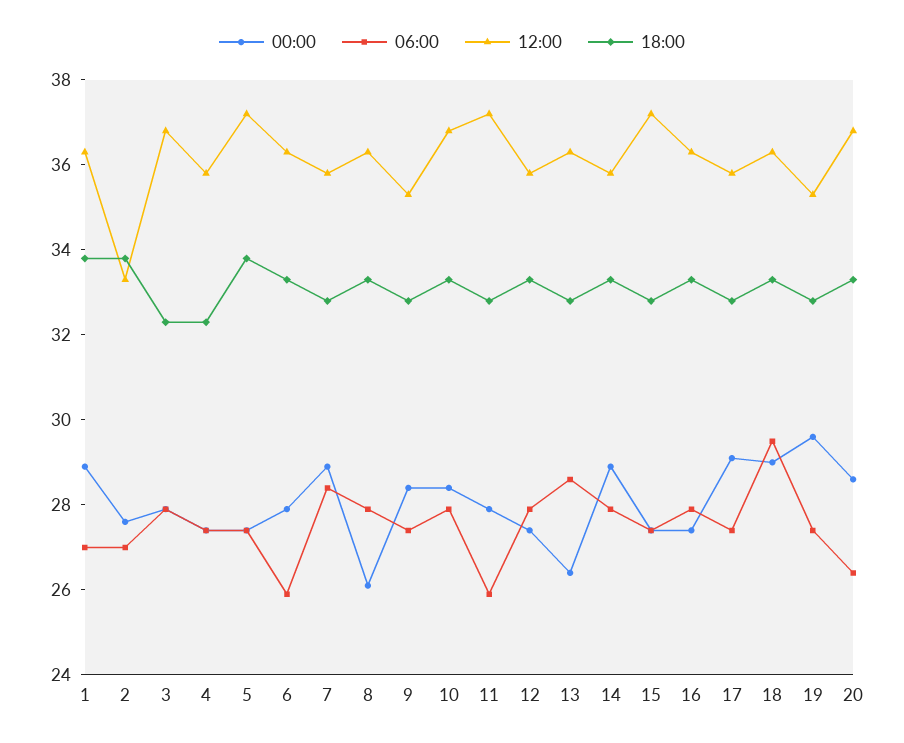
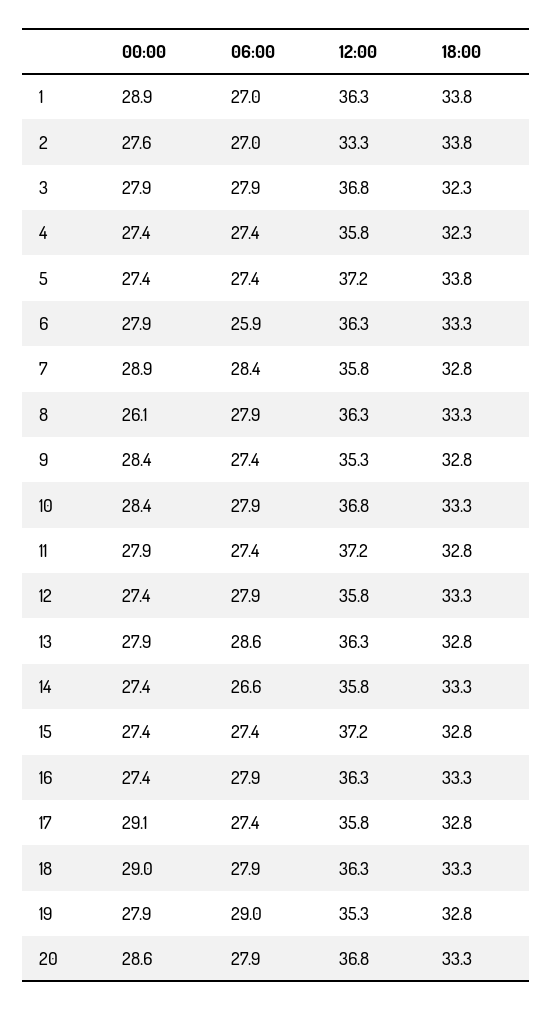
  {
    "00:00": {
      "1": 28.9,
      "2": 27.6,
      "3": 27.9,
      "4": 27.4,
      "5": 27.4,
      "6": 27.9,
      "7": 28.9,
      "8": 26.1,
      "9": 28.4,
      "10": 28.4,
      "11": 27.9,
      "12": 27.4,
-     "13": 26.5,
+     "13": 27.9,
-     "14": 29,
+     "14": 27.4,
      "15": 27.4,
      "16": 27.4,
      "17": 29.1,
      "18": 29,
-     "19": 29.5,
+     "19": 27.9,
      "20": 28.6
    },
    "06:00": {
      "1": 27,
      "2": 27,
      "3": 27.9,
      "4": 27.4,
      "5": 27.4,
      "6": 25.9,
      "7": 28.4,
      "8": 27.9,
      "9": 27.4,
      "10": 27.9,
-     "11": 26,
+     "11": 27.4,
      "12": 27.9,
      "13": 28.6,
-     "14": 28,
+     "14": 26.6,
      "15": 27.4,
      "16": 27.9,
      "17": 27.4,
-     "18": 29.5,
+     "18": 27.9,
-     "19": 27.5,
+     "19": 29,
-     "20": 26.5
+     "20": 27.9
    },
    "12:00": {
      "1": 36.3,
      "2": 33.3,
      "3": 36.8,
      "4": 35.8,
      "5": 37.2,
      "6": 36.3,
      "7": 35.8,
      "8": 36.3,
      "9": 35.3,
      "10": 36.8,
      "11": 37.2,
      "12": 35.8,
      "13": 36.3,
      "14": 35.8,
      "15": 37.2,
      "16": 36.3,
      "17": 35.8,
      "18": 36.3,
      "19": 35.3,
      "20": 36.8
    },
    "18:00": {
      "1": 33.8,
      "2": 33.8,
      "3": 32.3,
      "4": 32.3,
      "5": 33.8,
      "6": 33.3,
      "7": 32.8,
      "8": 33.3,
      "9": 32.8,
      "10": 33.3,
      "11": 32.8,
      "12": 33.3,
      "13": 32.8,
      "14": 33.3,
      "15": 32.8,
      "16": 33.3,
      "17": 32.8,
      "18": 33.3,
      "19": 32.8,
      "20": 33.3
    }
  }

